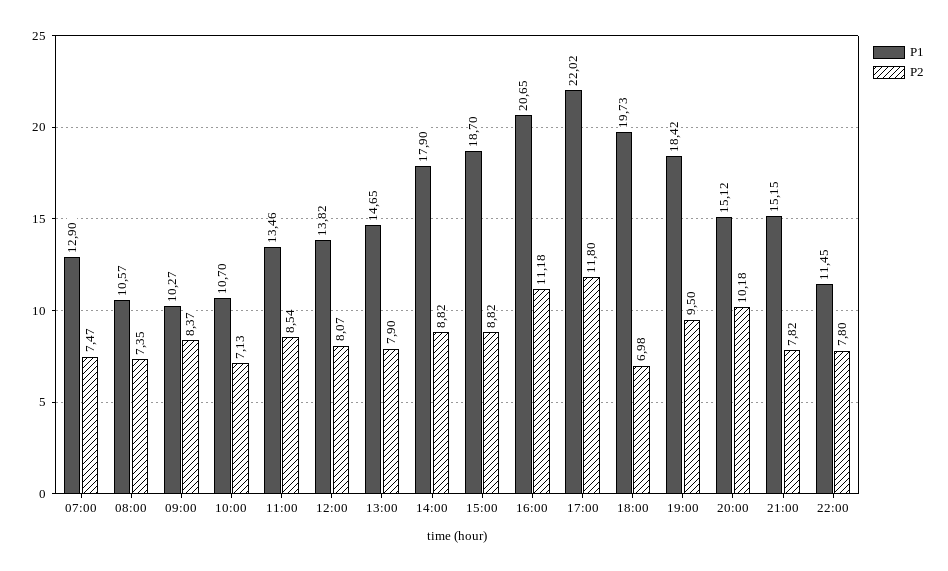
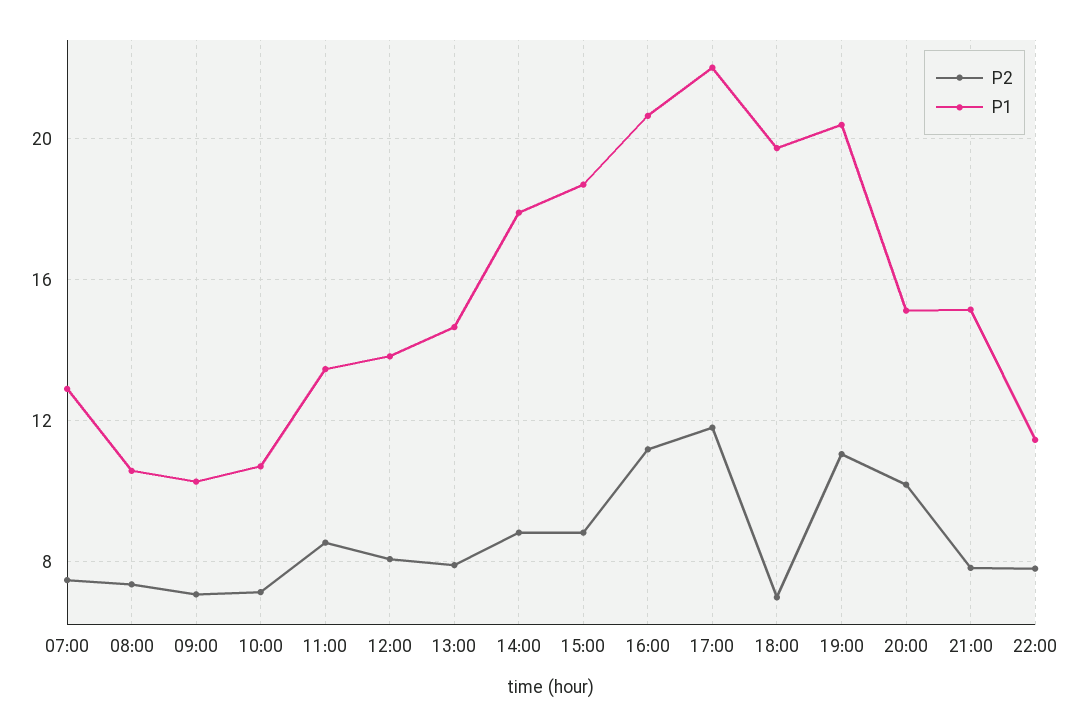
  {
    "P1": {
      "07:00": 12.9,
      "08:00": 10.57,
      "09:00": 10.27,
      "10:00": 10.7,
      "11:00": 13.46,
      "12:00": 13.82,
      "13:00": 14.65,
      "14:00": 17.9,
      "15:00": 18.7,
      "16:00": 20.65,
      "17:00": 22.02,
      "18:00": 19.73,
-     "19:00": 18.42,
+     "19:00": 20.5,
      "20:00": 15.12,
      "21:00": 15.15,
      "22:00": 11.45
    },
    "P2": {
      "07:00": 7.47,
      "08:00": 7.35,
-     "09:00": 8.37,
+     "09:00": 7,
      "10:00": 7.13,
      "11:00": 8.54,
      "12:00": 8.07,
      "13:00": 7.9,
      "14:00": 8.82,
      "15:00": 8.82,
      "16:00": 11.18,
      "17:00": 11.8,
      "18:00": 6.98,
-     "19:00": 9.5,
+     "19:00": 11,
      "20:00": 10.18,
      "21:00": 7.82,
      "22:00": 7.8
    }
  }

